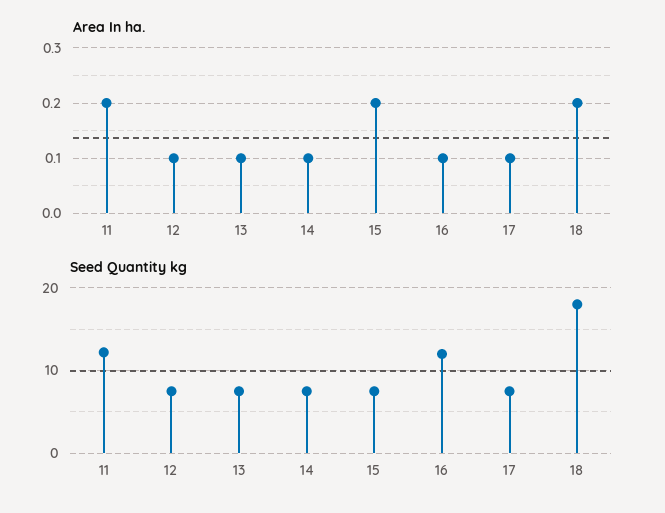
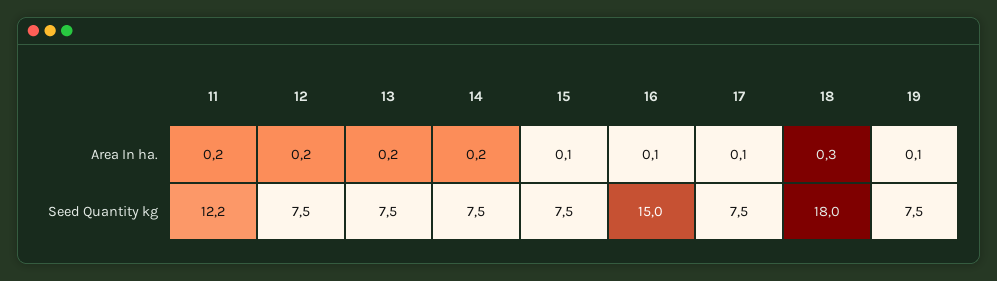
  {
    "Area In ha.": {
      "11": 0.2,
-     "12": 0.1,
+     "12": 0.2,
-     "13": 0.1,
+     "13": 0.2,
-     "14": 0.1,
+     "14": 0.2,
-     "15": 0.2,
+     "15": 0.1,
      "16": 0.1,
      "17": 0.1,
-     "18": 0.2
+     "18": 0.3,
+     "19": 0.1
    },
    "Seed Quantity kg": {
      "11": 12.2,
      "12": 7.5,
      "13": 7.5,
      "14": 7.5,
      "15": 7.5,
-     "16": 12,
+     "16": 15,
      "17": 7.5,
-     "18": 18
+     "18": 18,
+     "19": 7.5
    }
  }

